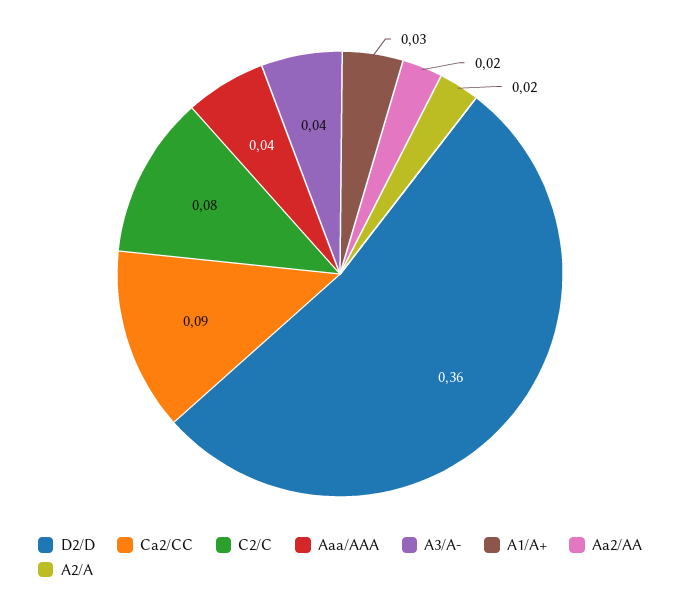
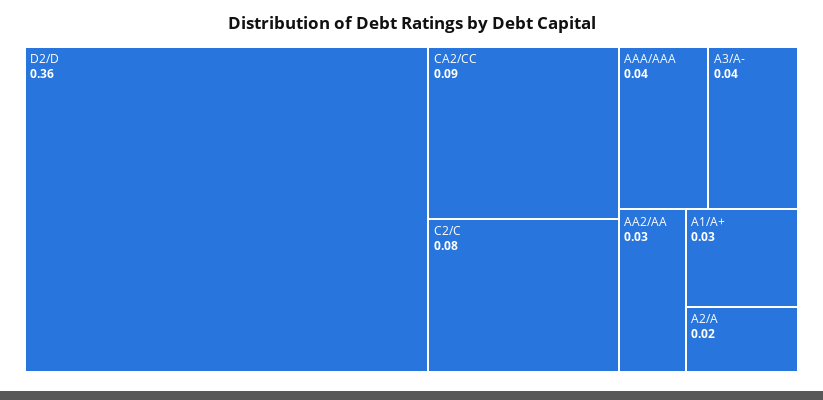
  {
    "D2/D": 0.36,
    "Ca2/CC": 0.09,
    "C2/C": 0.08,
    "Aaa/AAA": 0.04,
    "A3/A-": 0.04,
    "A1/A+": 0.03,
-   "Aa2/AA": 0.02,
+   "Aa2/AA": 0.03,
    "A2/A": 0.02
  }

